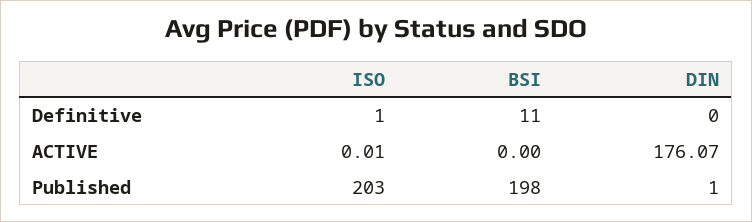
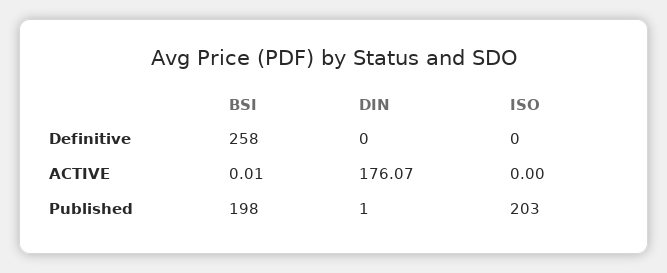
  {
    "ISO": {
-     "Definitive": 1,
+     "Definitive": 0,
-     "ACTIVE": 0.01,
+     "ACTIVE": 0,
      "Published": 203
    },
    "BSI": {
-     "Definitive": 11,
+     "Definitive": 258,
-     "ACTIVE": 0,
+     "ACTIVE": 0.01,
      "Published": 198
    },
    "DIN": {
      "Definitive": 0,
      "ACTIVE": 176.07,
      "Published": 1
    }
  }

